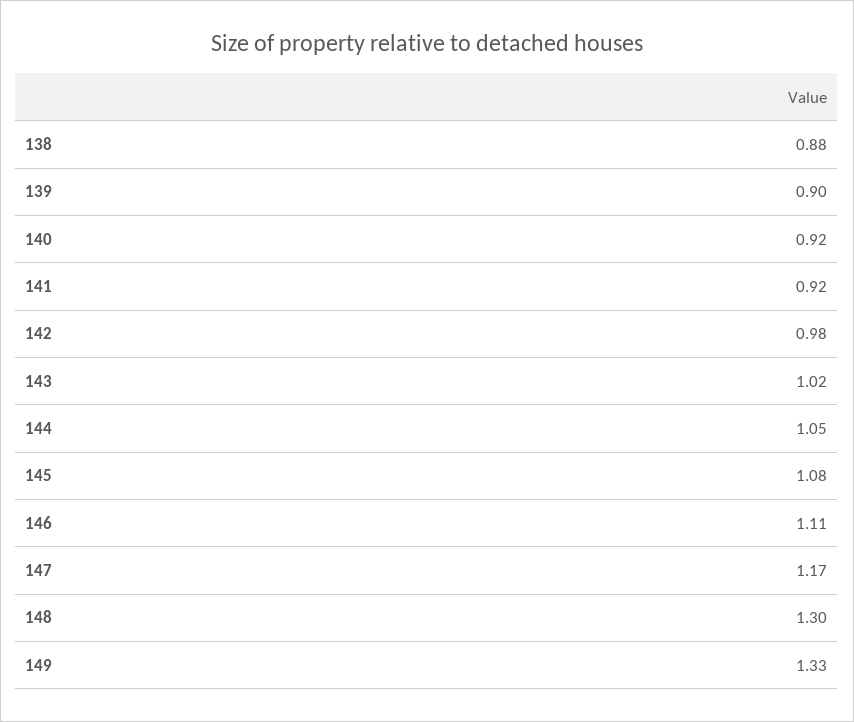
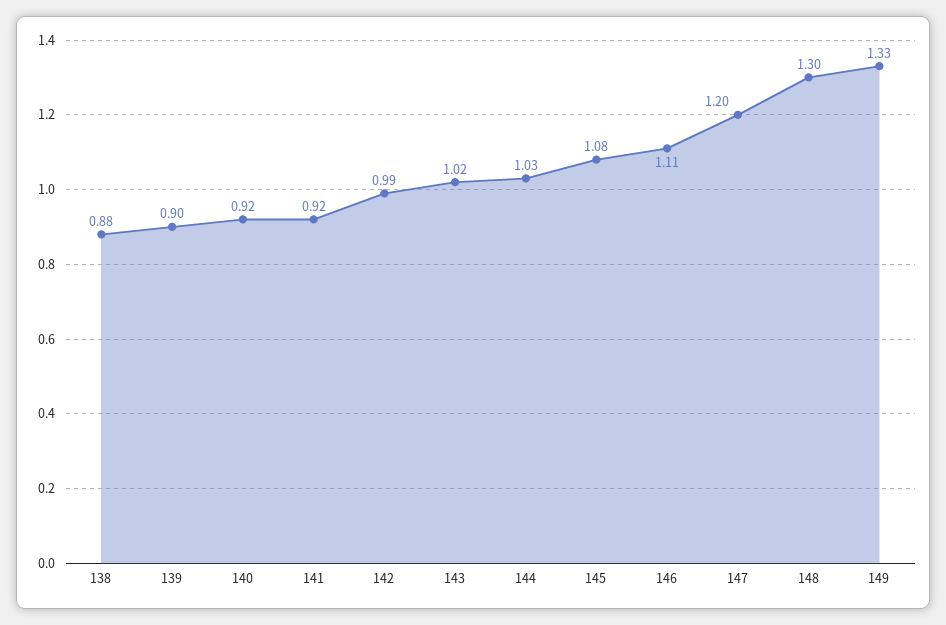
  {
    "138": 0.88,
    "139": 0.9,
    "140": 0.92,
    "141": 0.92,
-   "142": 0.98,
+   "142": 0.99,
    "143": 1.02,
-   "144": 1.05,
+   "144": 1.03,
    "145": 1.08,
    "146": 1.11,
-   "147": 1.17,
+   "147": 1.2,
    "148": 1.3,
    "149": 1.33
  }

